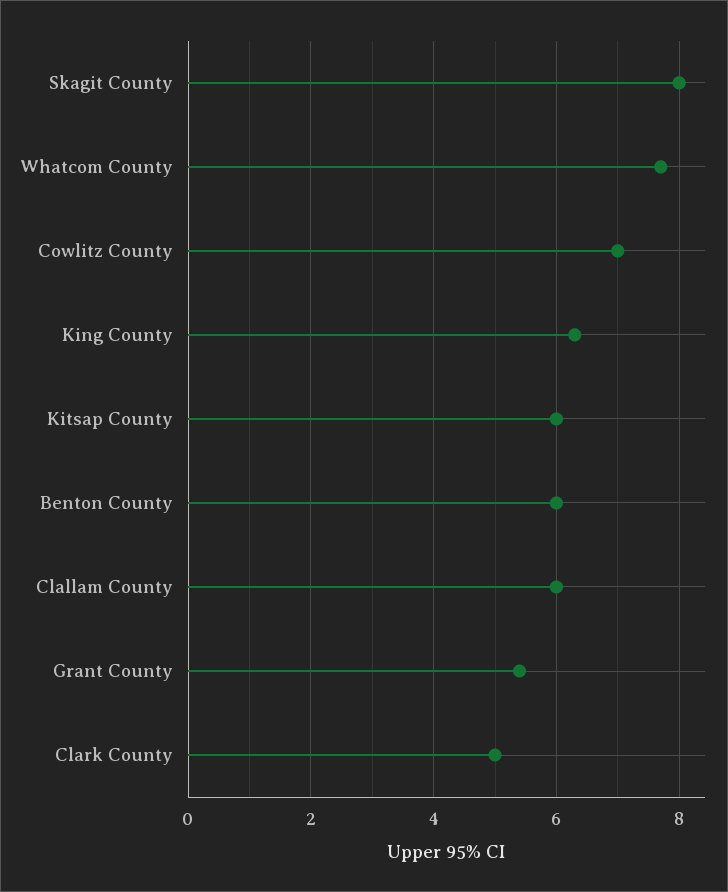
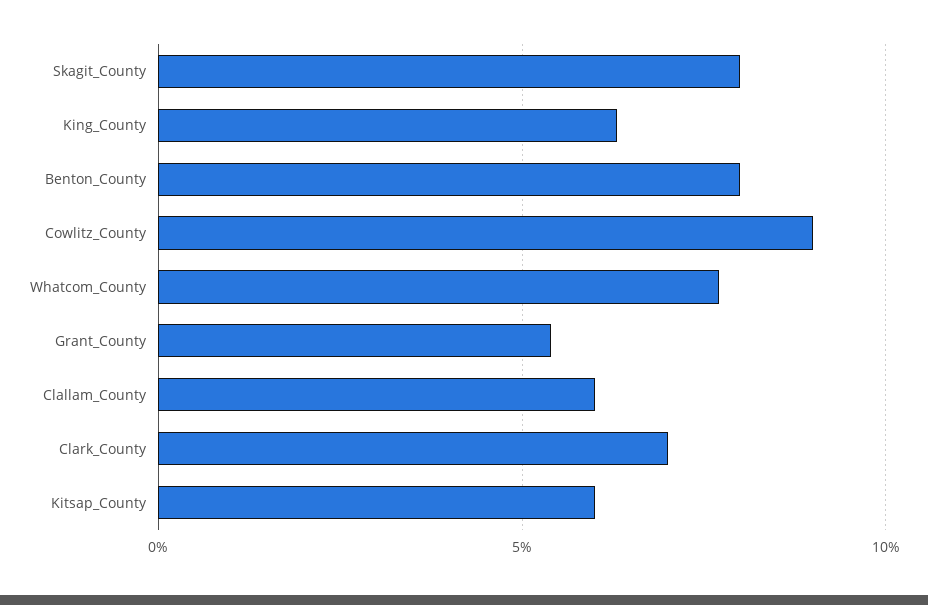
  {
    "Skagit County": 8,
    "Whatcom County": 7.5,
-   "Cowlitz County": 7,
+   "Cowlitz County": 9,
    "King County": 6.5,
    "Kitsap County": 6,
-   "Benton County": 6,
+   "Benton County": 8,
    "Clallam County": 6,
    "Grant County": 5.5,
-   "Clark County": 5
+   "Clark County": 7
  }

